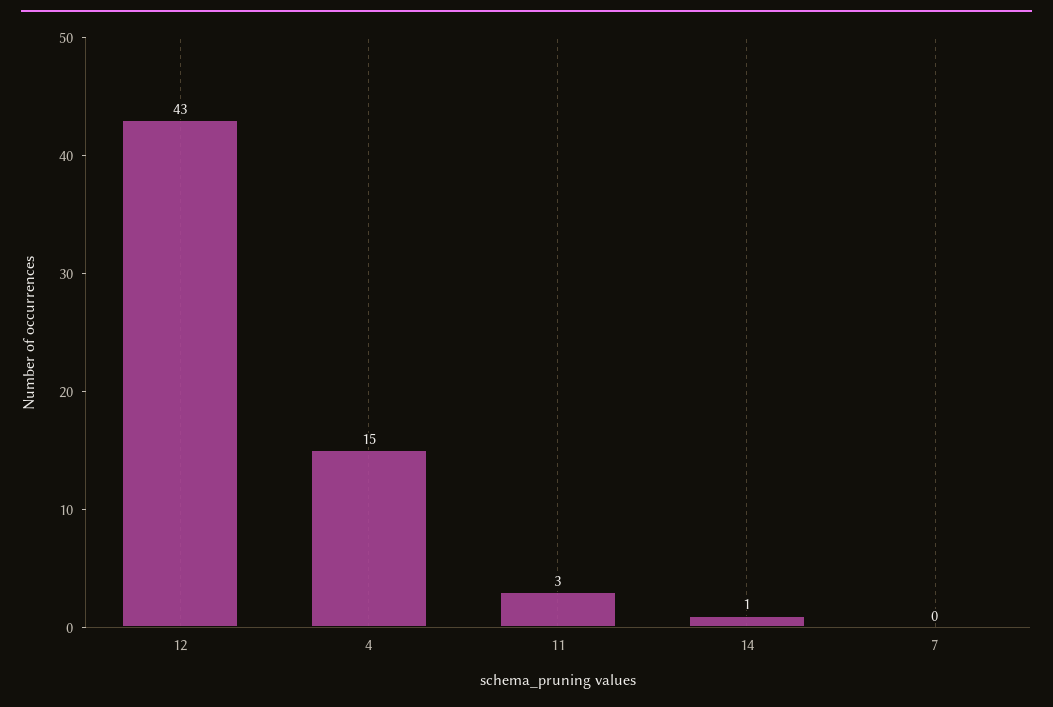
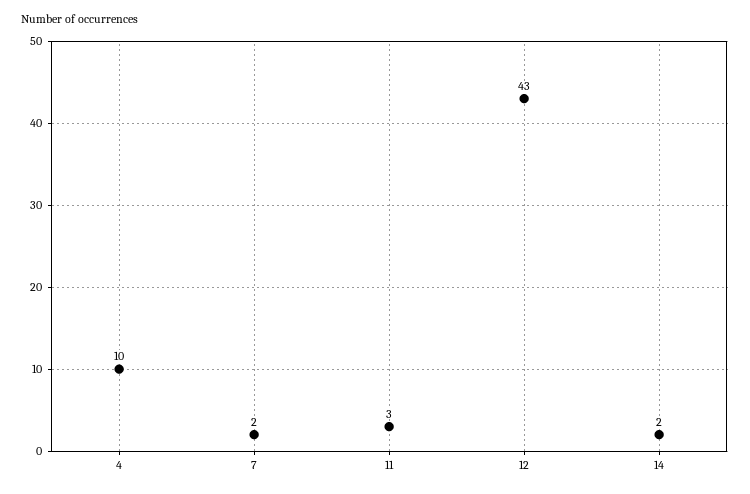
  {
    "12": 43,
-   "4": 15,
+   "4": 10,
    "11": 3,
-   "14": 1,
+   "14": 2,
-   "7": 0
+   "7": 2
  }

